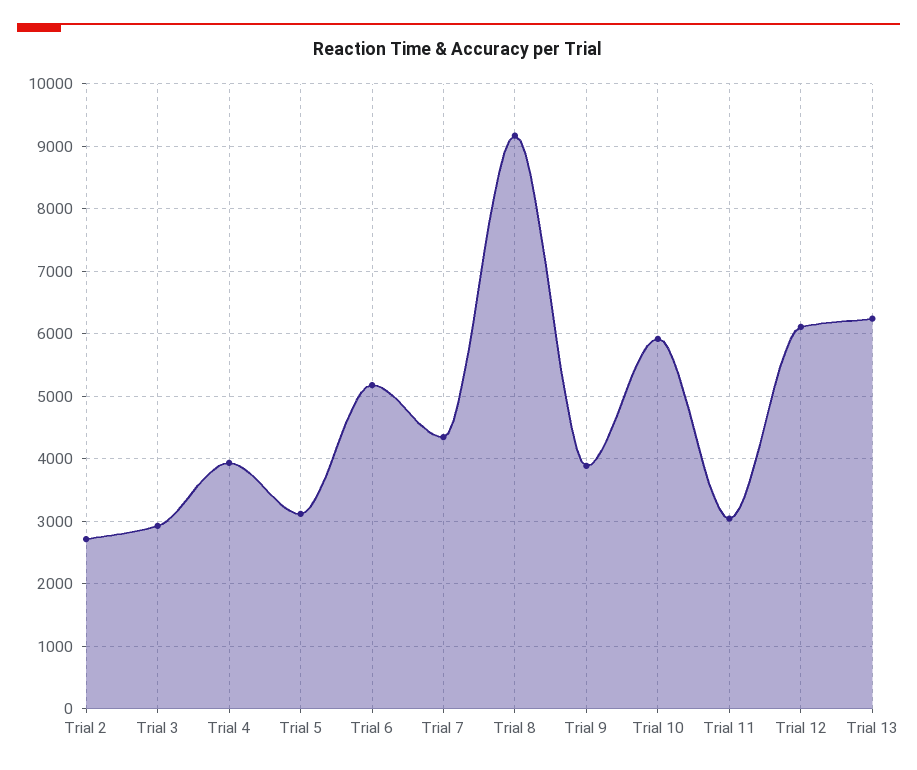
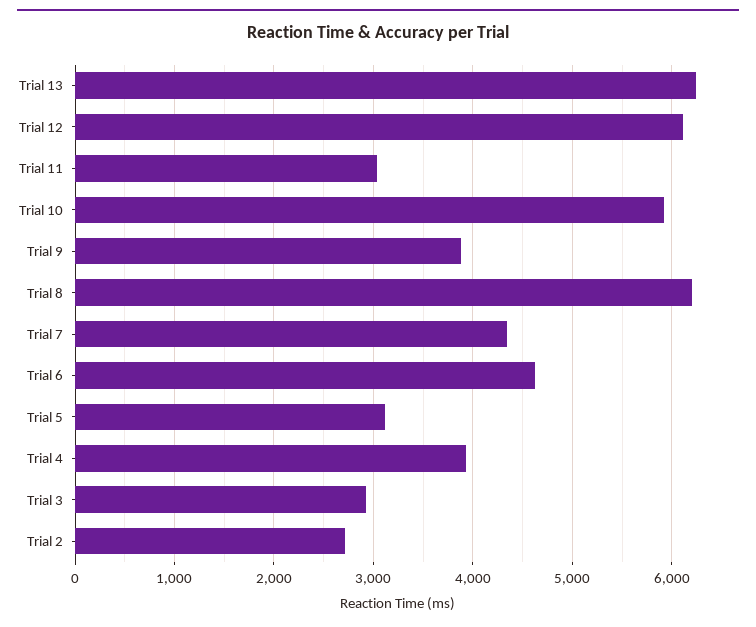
  {
    "Trial 2": 2700,
    "Trial 3": 2900,
    "Trial 4": 3900,
    "Trial 5": 3100,
-   "Trial 6": 5200,
+   "Trial 6": 4600,
    "Trial 7": 4300,
-   "Trial 8": 9200,
+   "Trial 8": 6200,
    "Trial 9": 3900,
    "Trial 10": 5900,
    "Trial 11": 3000,
    "Trial 12": 6100,
    "Trial 13": 6200
  }

